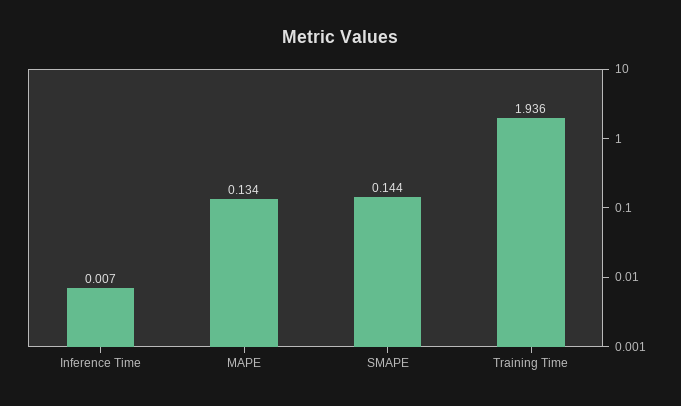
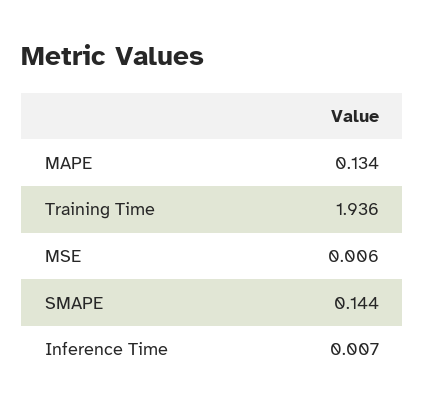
  {
    "Inference Time": 0.007,
    "MAPE": 0.134,
    "SMAPE": 0.144,
-   "Training Time": 1.936
+   "Training Time": 1.936,
+   "MSE": 0.006
  }

